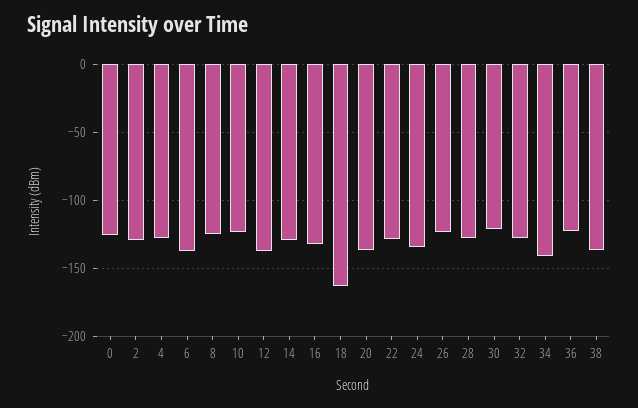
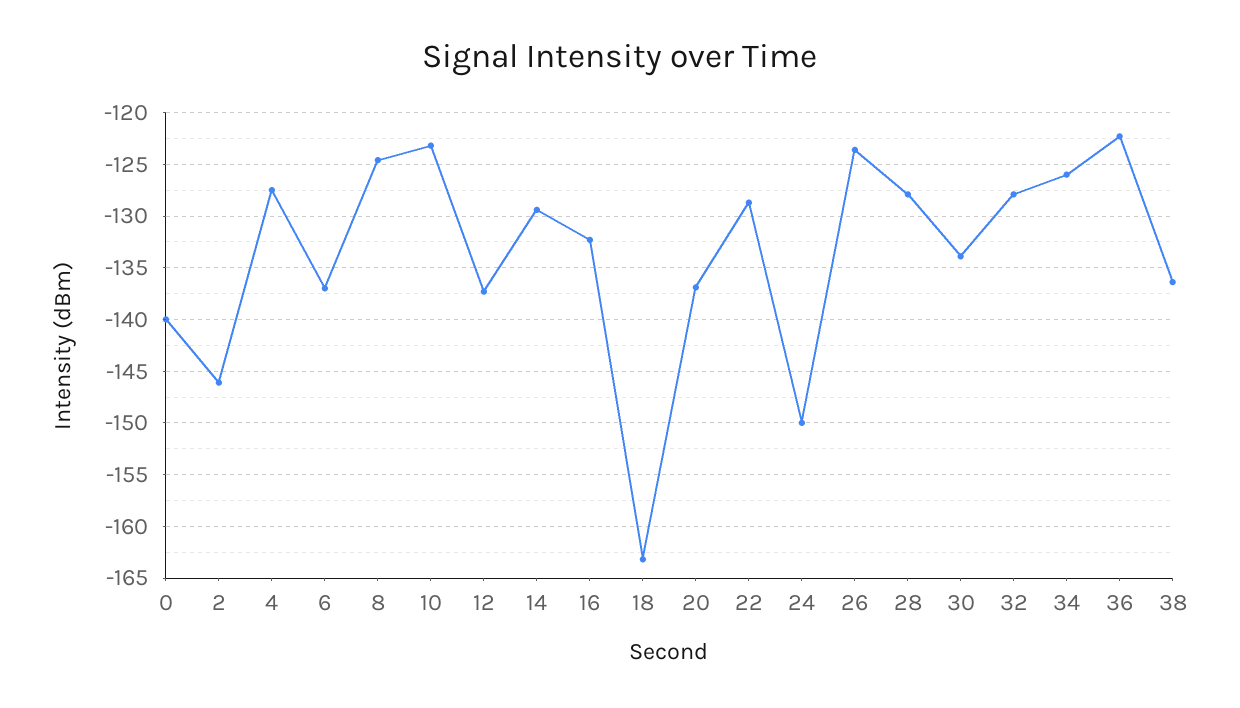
  {
-   "0": -125,
+   "0": -140,
-   "2": -130,
+   "2": -146,
    "4": -128,
    "6": -137,
    "8": -125,
    "10": -123,
    "12": -137,
    "14": -129,
    "16": -132,
    "18": -163,
    "20": -137,
    "22": -129,
-   "24": -135,
+   "24": -150,
    "26": -124,
    "28": -128,
-   "30": -120,
+   "30": -134,
    "32": -128,
-   "34": -140,
+   "34": -126,
    "36": -122,
    "38": -136
  }

